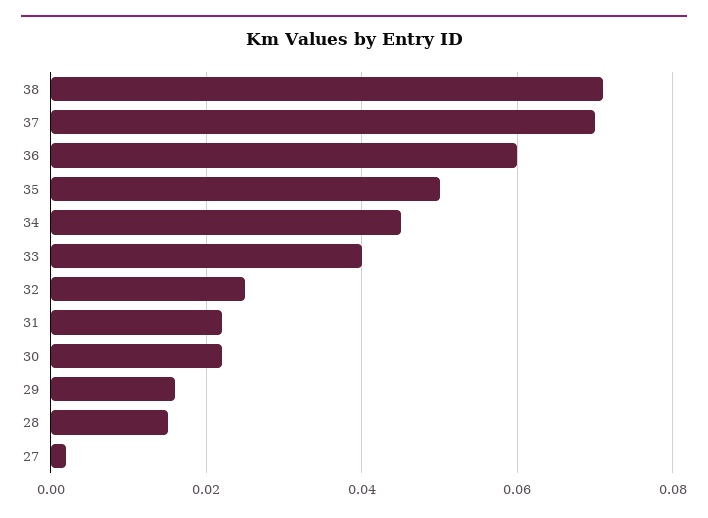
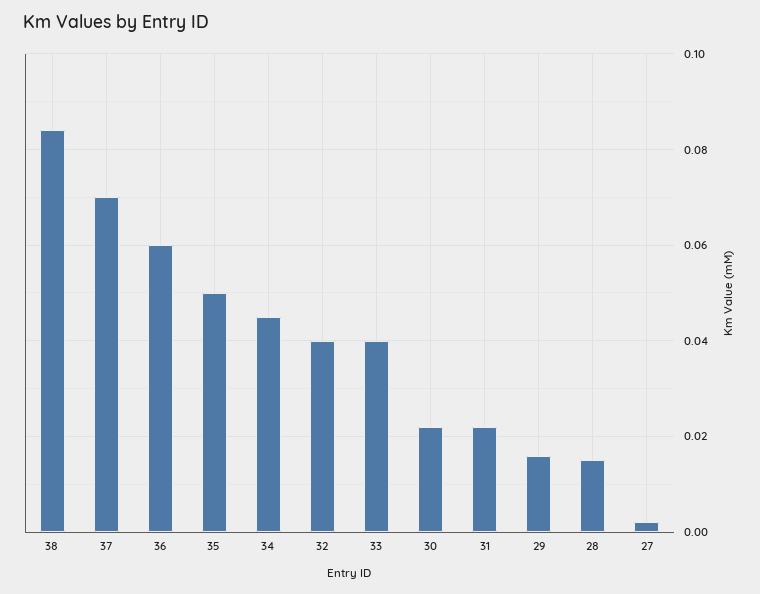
  {
-   "38": 0.07,
+   "38": 0.085,
    "37": 0.07,
    "36": 0.06,
    "35": 0.05,
    "34": 0.045,
    "33": 0.04,
-   "32": 0.025,
+   "32": 0.04,
    "31": 0.02,
    "30": 0.02,
    "29": 0.015,
    "28": 0.015,
    "27": 0
  }

